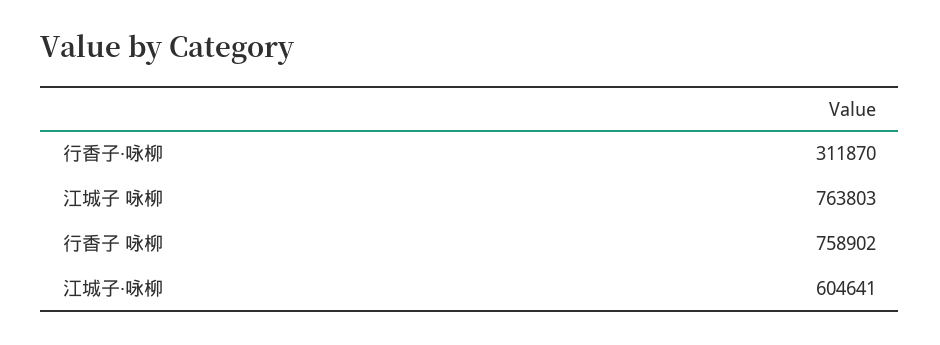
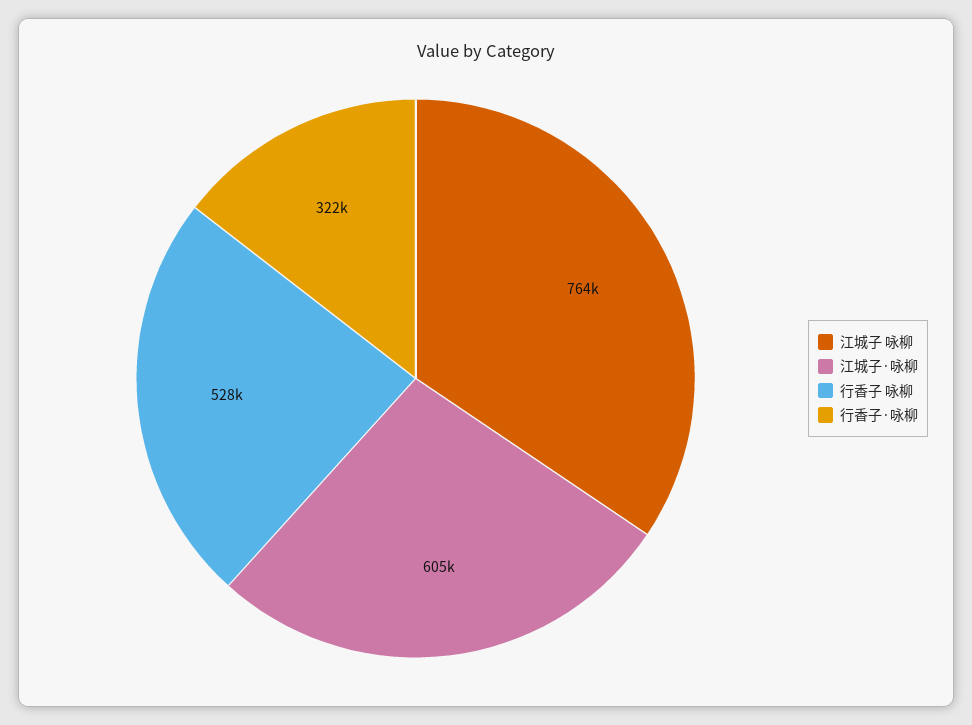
  {
-   "行香子·咏柳": 311870,
+   "行香子·咏柳": 322000,
    "江城子 咏柳": 763803,
-   "行香子 咏柳": 758902,
+   "行香子 咏柳": 528000,
    "江城子·咏柳": 604641
  }

